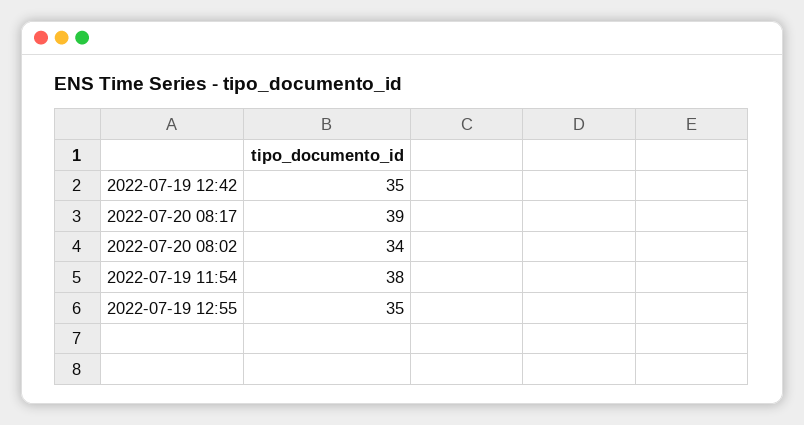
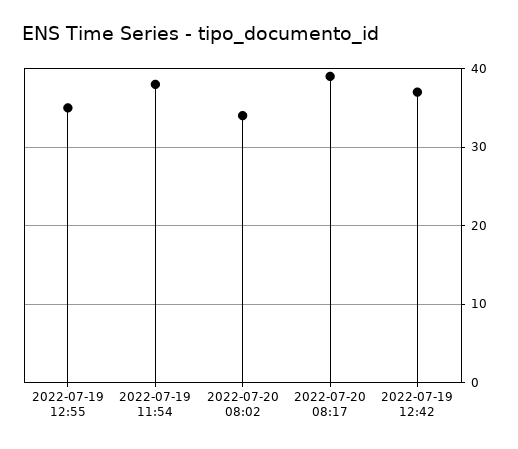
  {
-   "2022-07-19 12:42": 35,
+   "2022-07-19 12:42": 37,
    "2022-07-20 08:17": 39,
    "2022-07-20 08:02": 34,
    "2022-07-19 11:54": 38,
    "2022-07-19 12:55": 35
  }

